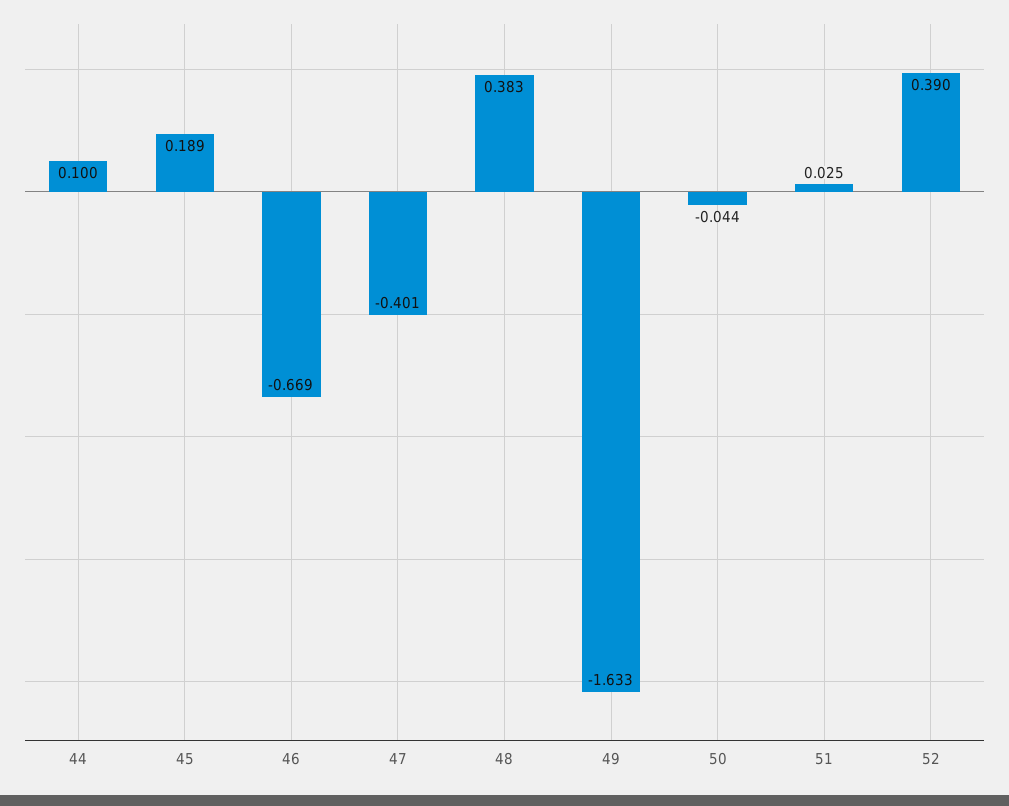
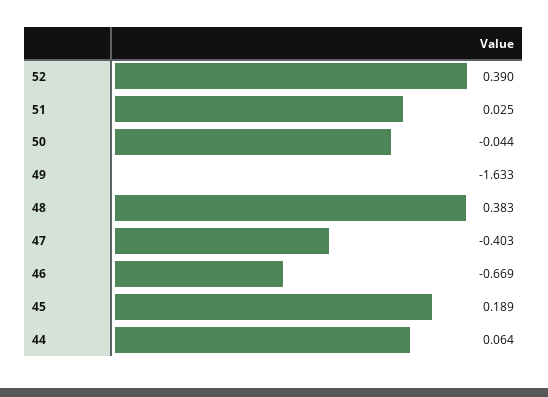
  {
-   "44": 0.1,
+   "44": 0.064,
    "45": 0.189,
    "46": -0.669,
-   "47": -0.401,
+   "47": -0.403,
    "48": 0.383,
    "49": -1.633,
    "50": -0.044,
    "51": 0.025,
    "52": 0.39
  }

